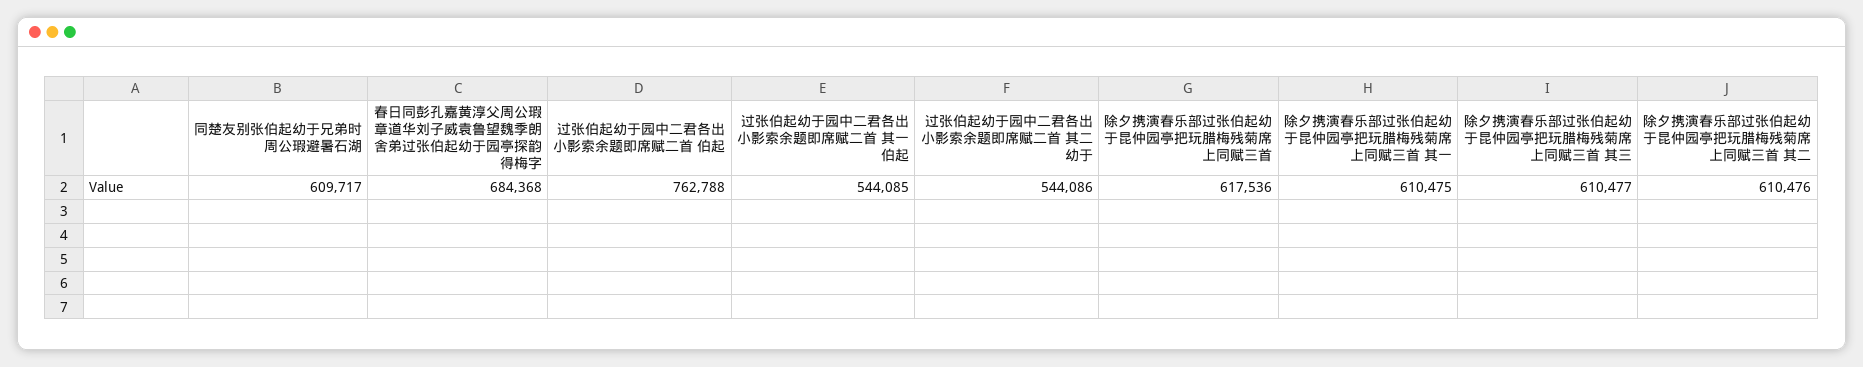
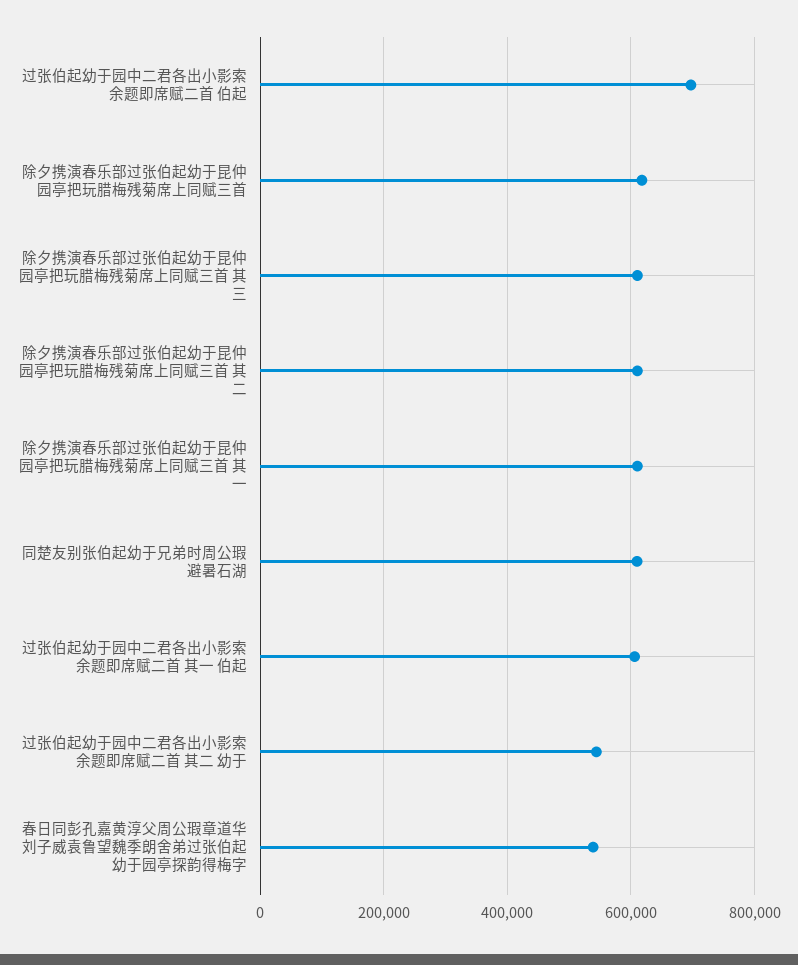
  {
    "同楚友别张伯起幼于兄弟时周公瑕避暑石湖": 609717,
-   "春日同彭孔嘉黄淳父周公瑕章道华刘子威袁鲁望魏季朗舍弟过张伯起幼于园亭探韵得梅字": 684368,
+   "春日同彭孔嘉黄淳父周公瑕章道华刘子威袁鲁望魏季朗舍弟过张伯起幼于园亭探韵得梅字": 540000,
-   "过张伯起幼于园中二君各出小影索余题即席赋二首 伯起": 762788,
+   "过张伯起幼于园中二君各出小影索余题即席赋二首 伯起": 700000,
-   "过张伯起幼于园中二君各出小影索余题即席赋二首 其一 伯起": 544085,
+   "过张伯起幼于园中二君各出小影索余题即席赋二首 其一 伯起": 600000,
    "过张伯起幼于园中二君各出小影索余题即席赋二首 其二 幼于": 544086,
    "除夕携演春乐部过张伯起幼于昆仲园亭把玩腊梅残菊席上同赋三首": 617536,
    "除夕携演春乐部过张伯起幼于昆仲园亭把玩腊梅残菊席上同赋三首 其一": 610475,
    "除夕携演春乐部过张伯起幼于昆仲园亭把玩腊梅残菊席上同赋三首 其三": 610477,
    "除夕携演春乐部过张伯起幼于昆仲园亭把玩腊梅残菊席上同赋三首 其二": 610476
  }

